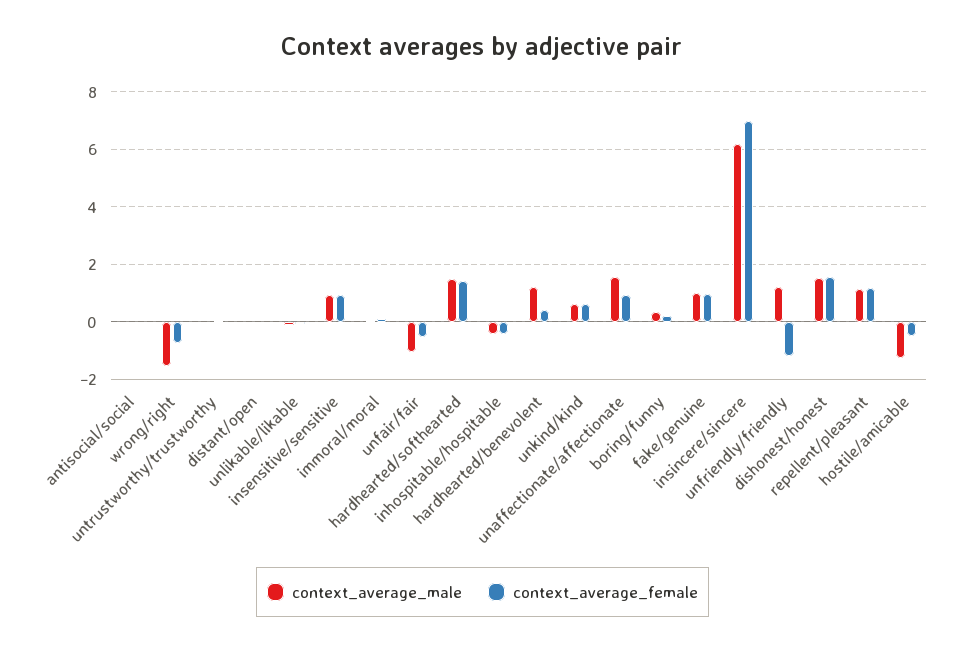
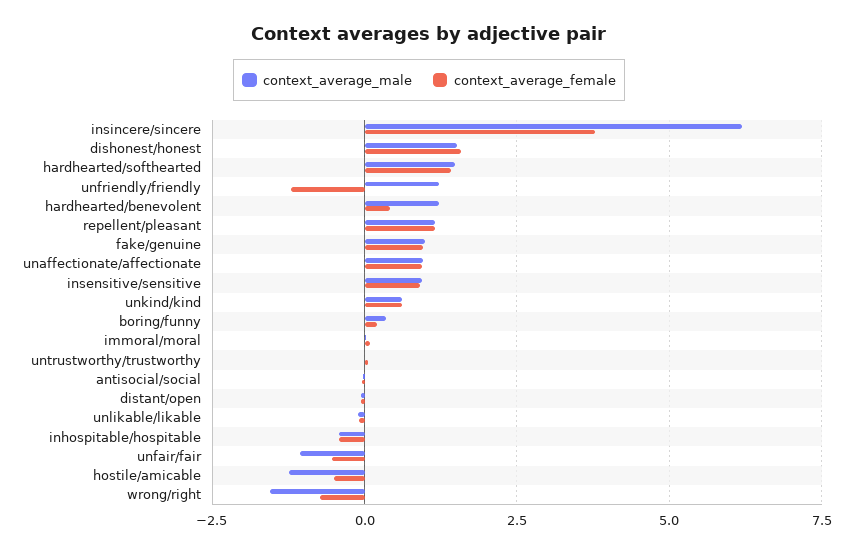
  {
    "context_average_male": {
      "antisocial/social": 0,
      "wrong/right": -1.5,
      "untrustworthy/trustworthy": 0,
      "distant/open": 0,
      "unlikable/likable": 0,
      "insensitive/sensitive": 1,
      "immoral/moral": 0,
      "unfair/fair": -1,
      "hardhearted/softhearted": 1.5,
      "inhospitable/hospitable": -0.5,
      "hardhearted/benevolent": 1.25,
      "unkind/kind": 0.5,
-     "unaffectionate/affectionate": 1.5,
+     "unaffectionate/affectionate": 1,
      "boring/funny": 0.25,
      "fake/genuine": 1,
      "insincere/sincere": 6.25,
      "unfriendly/friendly": 1.25,
      "dishonest/honest": 1.5,
      "repellent/pleasant": 1.25,
      "hostile/amicable": -1.25
    },
    "context_average_female": {
      "antisocial/social": 0,
      "wrong/right": -0.75,
      "untrustworthy/trustworthy": 0,
      "distant/open": 0,
      "unlikable/likable": 0,
      "insensitive/sensitive": 1,
      "immoral/moral": 0,
      "unfair/fair": -0.5,
      "hardhearted/softhearted": 1.5,
      "inhospitable/hospitable": -0.5,
      "hardhearted/benevolent": 0.5,
      "unkind/kind": 0.5,
      "unaffectionate/affectionate": 1,
      "boring/funny": 0.25,
      "fake/genuine": 1,
-     "insincere/sincere": 7,
+     "insincere/sincere": 3.75,
      "unfriendly/friendly": -1.25,
      "dishonest/honest": 1.5,
      "repellent/pleasant": 1.25,
      "hostile/amicable": -0.5
    }
  }

